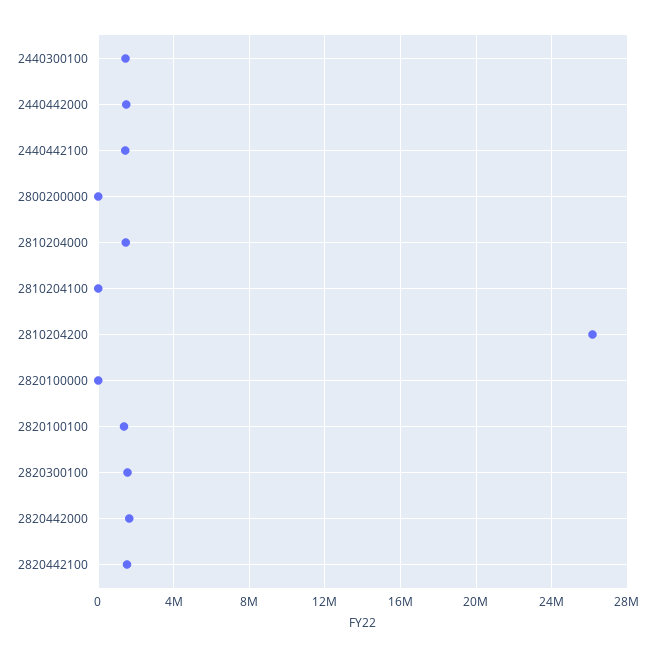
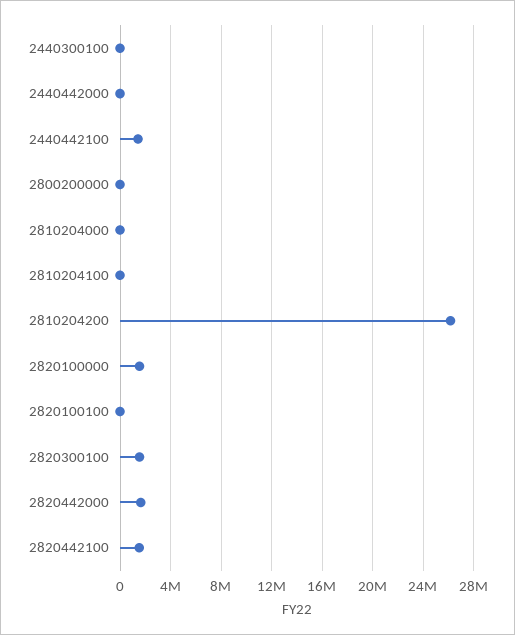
  {
-   "2440300100": 1500000,
+   "2440300100": 0,
-   "2440442000": 1500000,
+   "2440442000": 0,
    "2440442100": 1500000,
    "2800200000": 0,
-   "2810204000": 1500000,
+   "2810204000": 0,
    "2810204100": 0,
    "2810204200": 26000000,
-   "2820100000": 0,
+   "2820100000": 1500000,
-   "2820100100": 1500000,
+   "2820100100": 0,
    "2820300100": 1500000,
    "2820442000": 1500000,
    "2820442100": 1500000
  }

